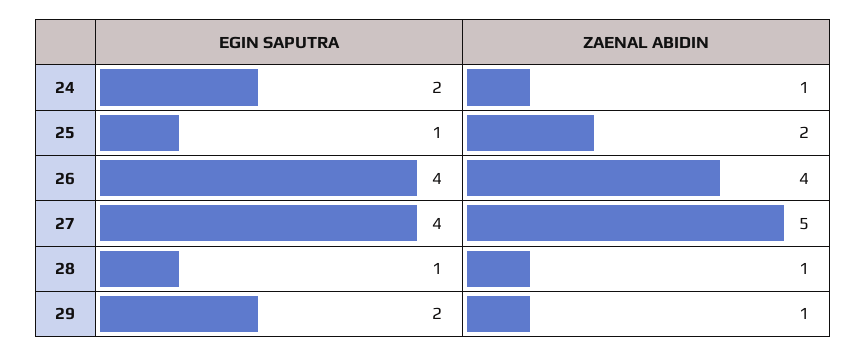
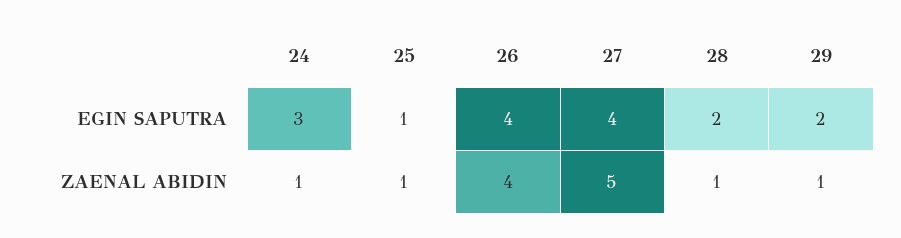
  {
    "EGIN SAPUTRA": {
-     "24": 2,
+     "24": 3,
      "25": 1,
      "26": 4,
      "27": 4,
-     "28": 1,
+     "28": 2,
      "29": 2
    },
    "ZAENAL ABIDIN": {
      "24": 1,
-     "25": 2,
+     "25": 1,
      "26": 4,
      "27": 5,
      "28": 1,
      "29": 1
    }
  }

